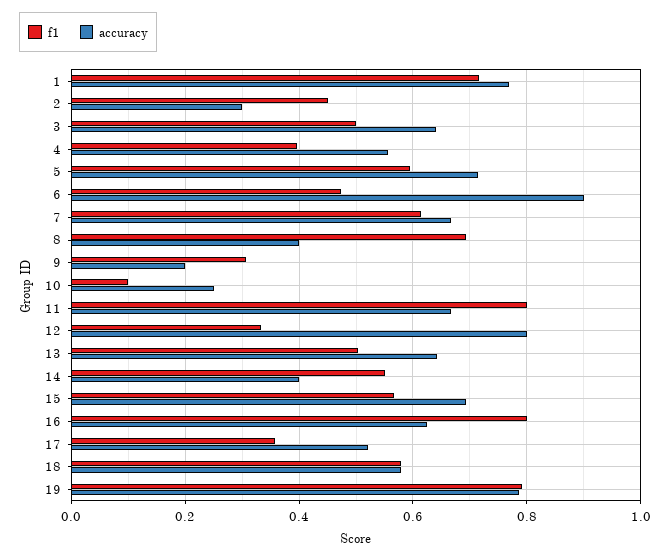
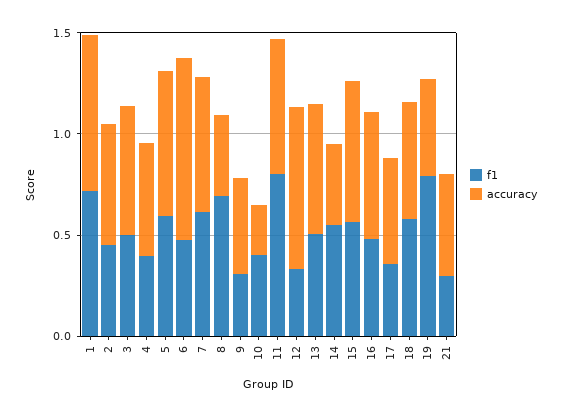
  {
    "f1": {
      "1": 0.72,
      "2": 0.46,
      "3": 0.5,
      "4": 0.4,
      "5": 0.6,
      "6": 0.48,
      "7": 0.62,
      "8": 0.7,
      "9": 0.3,
-     "10": 0.1,
+     "10": 0.4,
      "11": 0.8,
      "12": 0.34,
      "13": 0.5,
      "14": 0.56,
      "15": 0.56,
-     "16": 0.8,
+     "16": 0.5,
      "17": 0.36,
      "18": 0.58,
-     "19": 0.8
+     "19": 0.8,
+     "21": 0.3
    },
    "accuracy": {
      "1": 0.76,
-     "2": 0.3,
+     "2": 0.6,
      "3": 0.64,
      "4": 0.56,
      "5": 0.72,
      "6": 0.9,
      "7": 0.66,
      "8": 0.4,
-     "9": 0.2,
+     "9": 0.5,
      "10": 0.26,
      "11": 0.66,
      "12": 0.8,
      "13": 0.64,
      "14": 0.4,
      "15": 0.7,
      "16": 0.62,
      "17": 0.52,
      "18": 0.58,
-     "19": 0.78
+     "19": 0.5,
+     "21": 0.5
    }
  }

